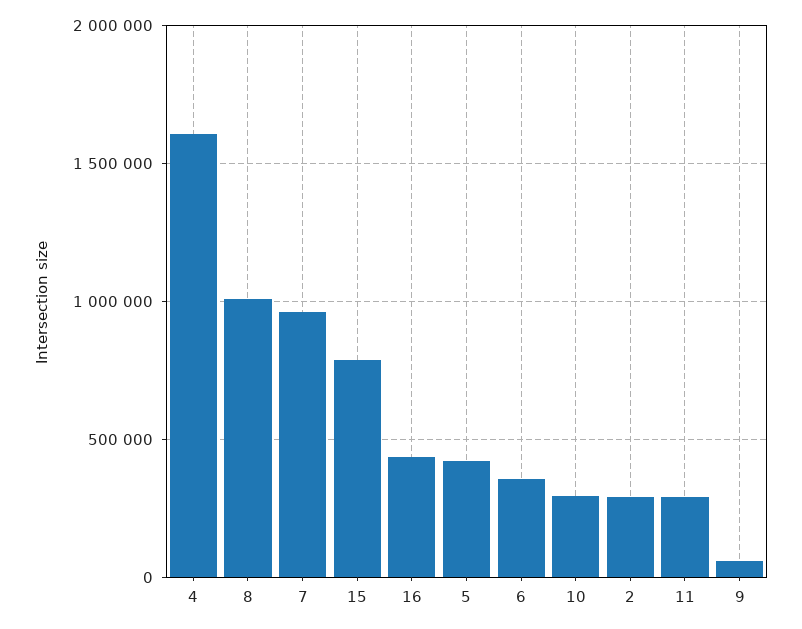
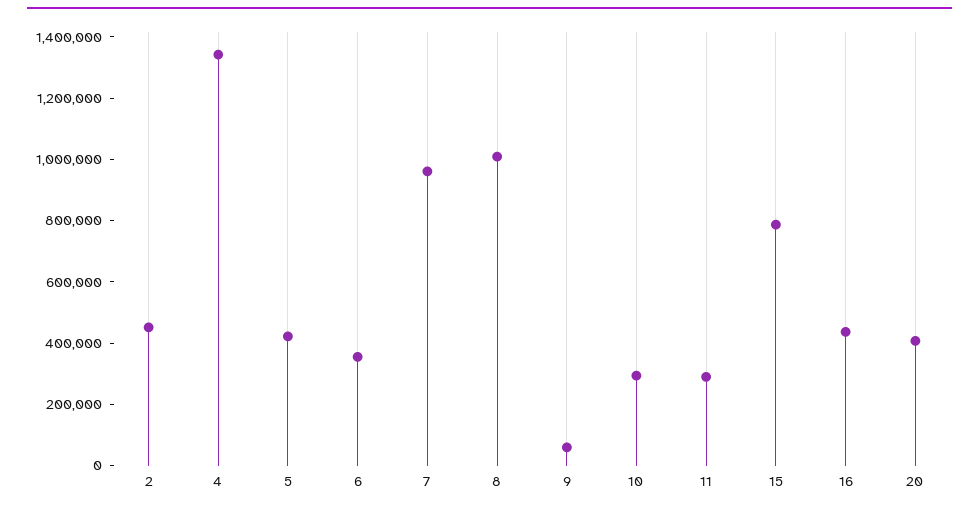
  {
-   "4": 1600000,
+   "4": 1350000,
    "8": 1000000,
    "7": 950000,
    "15": 800000,
    "16": 450000,
    "5": 400000,
    "6": 350000,
    "10": 300000,
-   "2": 300000,
+   "2": 450000,
    "11": 300000,
-   "9": 50000
+   "9": 50000,
+   "20": 400000
  }

